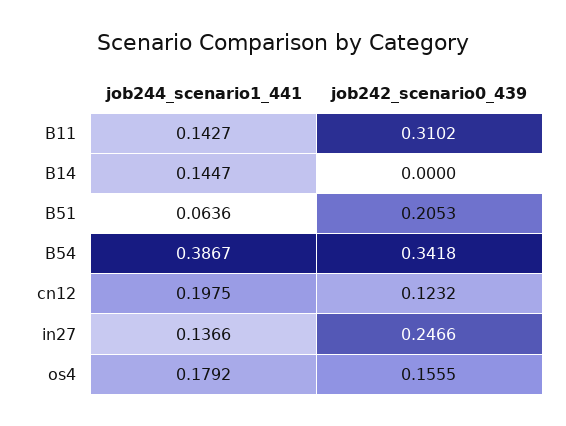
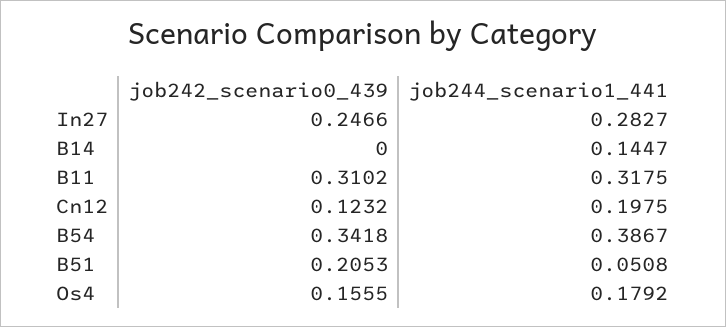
  {
    "job244_scenario1_441": {
-     "B11": 0.1427,
+     "B11": 0.3175,
      "B14": 0.1447,
-     "B51": 0.0636,
+     "B51": 0.0508,
      "B54": 0.3867,
      "cn12": 0.1975,
-     "in27": 0.1366,
+     "in27": 0.2827,
      "os4": 0.1792
    },
    "job242_scenario0_439": {
      "B11": 0.3102,
      "B14": 0,
      "B51": 0.2053,
      "B54": 0.3418,
      "cn12": 0.1232,
      "in27": 0.2466,
      "os4": 0.1555
    }
  }

